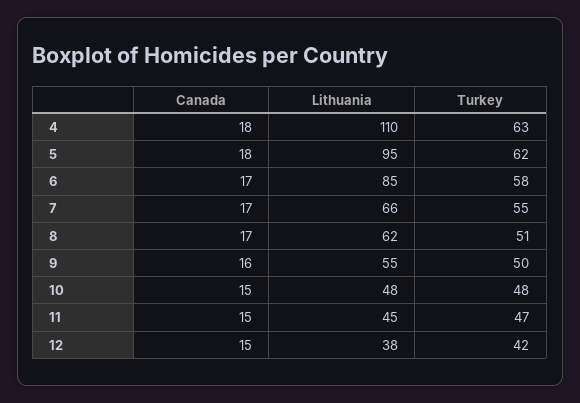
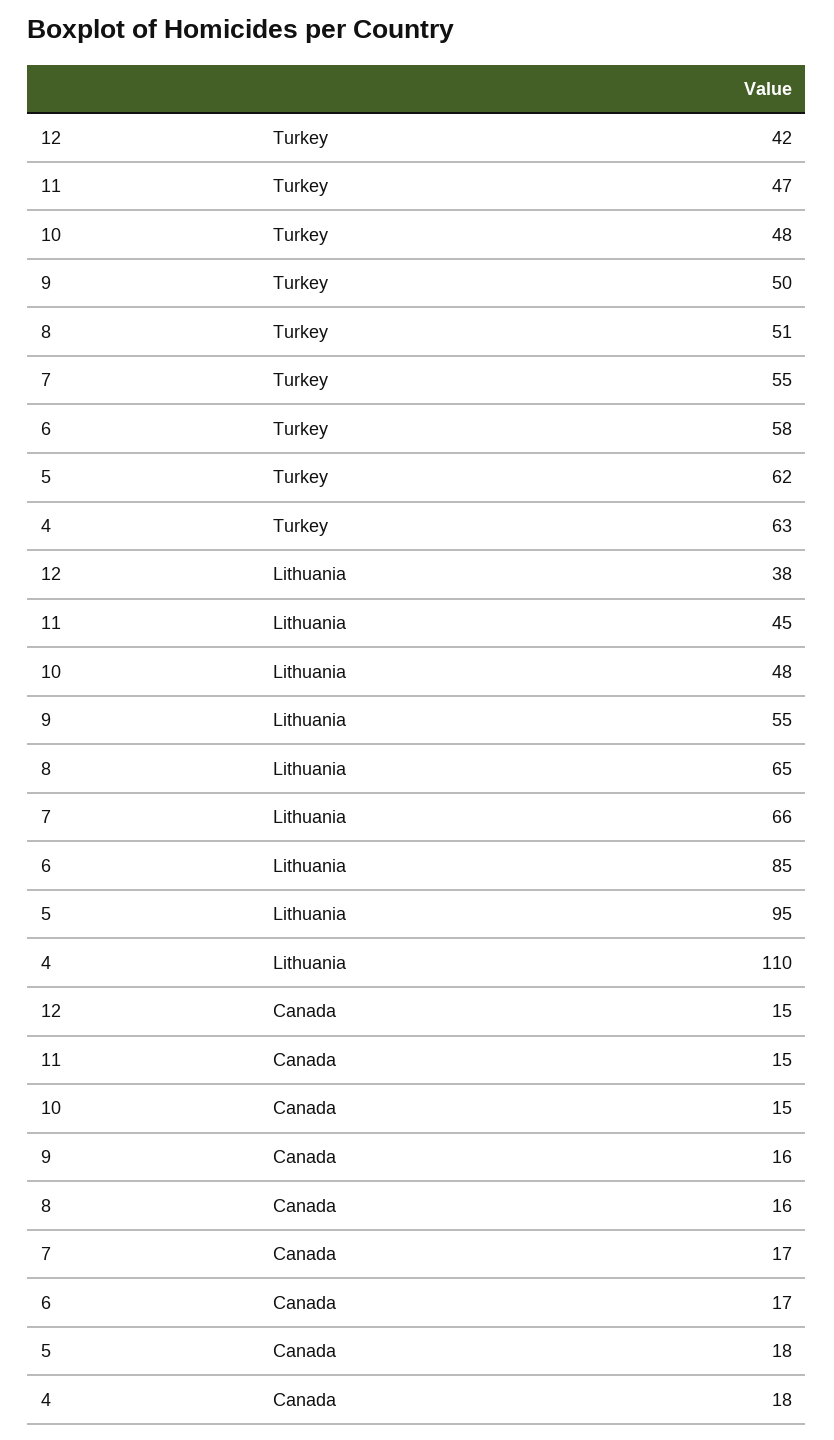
  {
    "Canada": {
      "4": 18,
      "5": 18,
      "6": 17,
      "7": 17,
-     "8": 17,
+     "8": 16,
      "9": 16,
      "10": 15,
      "11": 15,
      "12": 15
    },
    "Lithuania": {
      "4": 110,
      "5": 95,
      "6": 85,
      "7": 66,
-     "8": 62,
+     "8": 65,
      "9": 55,
      "10": 48,
      "11": 45,
      "12": 38
    },
    "Turkey": {
      "4": 63,
      "5": 62,
      "6": 58,
      "7": 55,
      "8": 51,
      "9": 50,
      "10": 48,
      "11": 47,
      "12": 42
    }
  }

